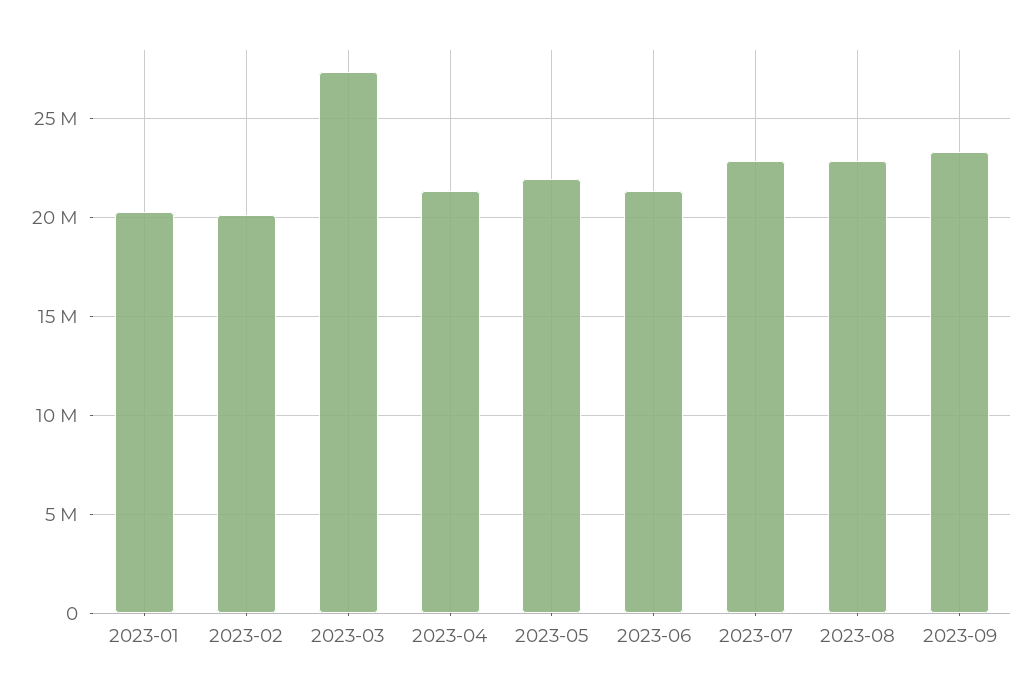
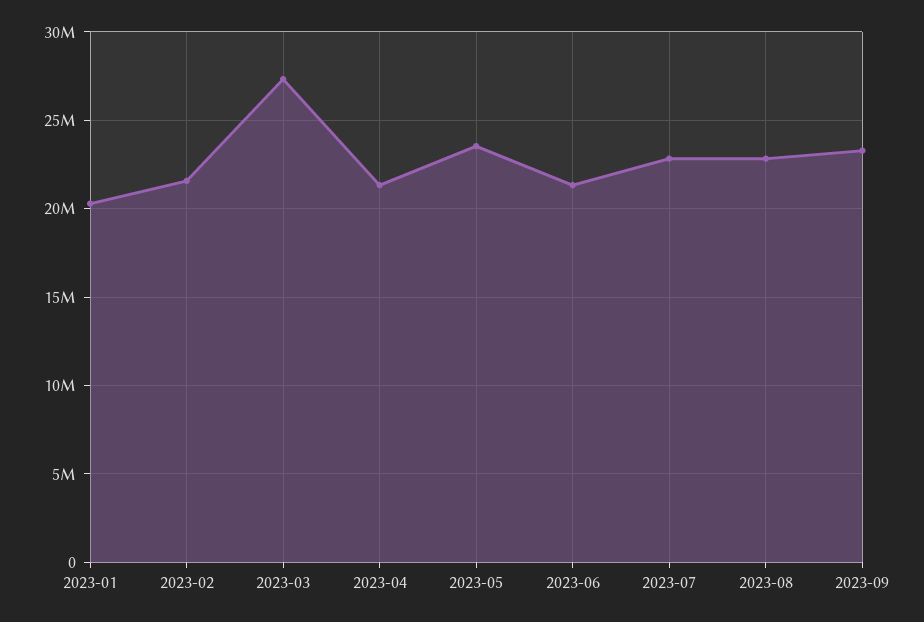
  {
    "2023-01": 20500000,
-   "2023-02": 20000000,
+   "2023-02": 21500000,
    "2023-03": 27500000,
    "2023-04": 21500000,
-   "2023-05": 22000000,
+   "2023-05": 23500000,
    "2023-06": 21500000,
    "2023-07": 23000000,
    "2023-08": 23000000,
    "2023-09": 23500000
  }

